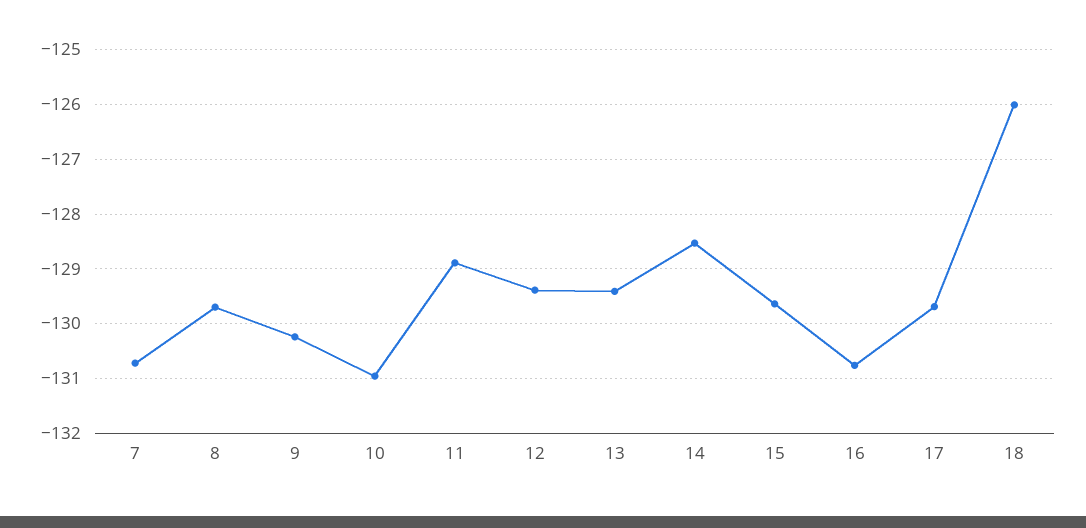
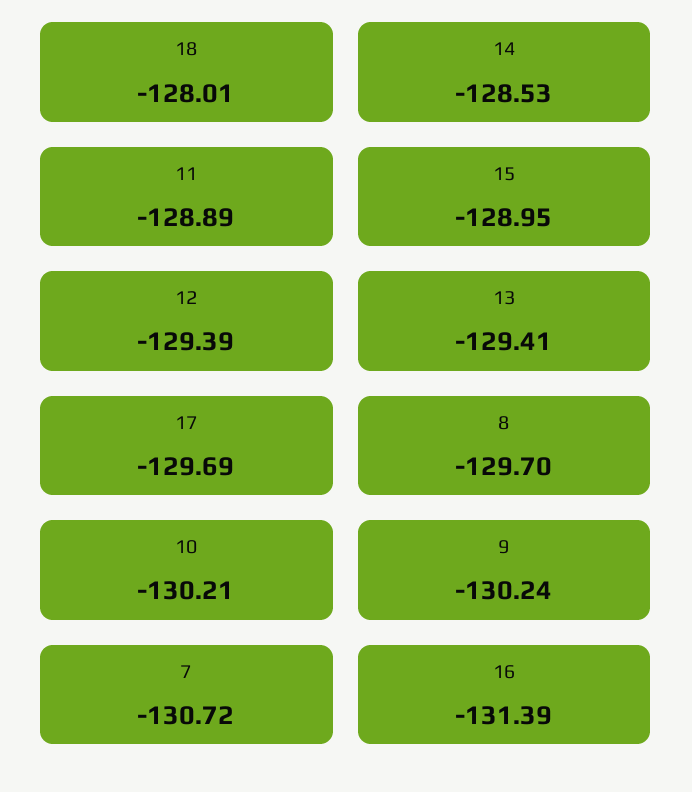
  {
    "7": -130.72,
    "8": -129.7,
    "9": -130.24,
-   "10": -131,
+   "10": -130.21,
    "11": -128.89,
    "12": -129.39,
    "13": -129.41,
    "14": -128.53,
-   "15": -129.6,
+   "15": -128.95,
-   "16": -130.8,
+   "16": -131.39,
    "17": -129.69,
-   "18": -126
+   "18": -128.01
  }

